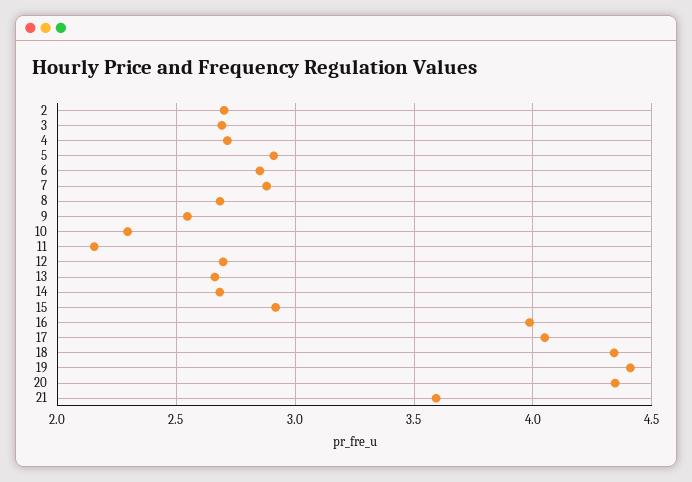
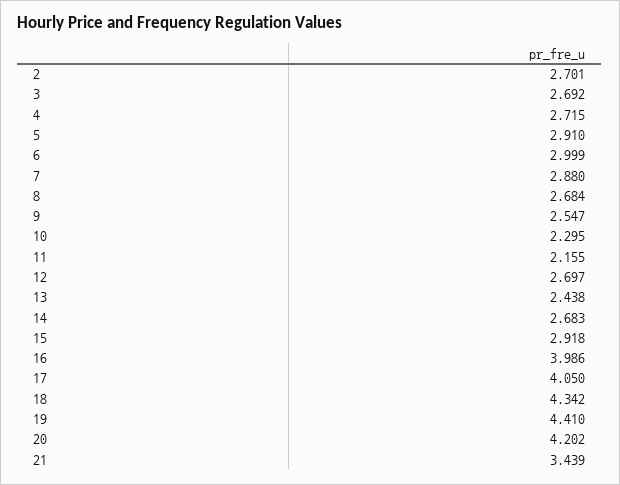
  {
    "2": 2.701,
    "3": 2.692,
    "4": 2.715,
    "5": 2.91,
-   "6": 2.85,
+   "6": 2.999,
    "7": 2.88,
    "8": 2.684,
    "9": 2.547,
    "10": 2.295,
    "11": 2.155,
    "12": 2.697,
-   "13": 2.65,
+   "13": 2.438,
    "14": 2.683,
    "15": 2.918,
    "16": 3.986,
    "17": 4.05,
    "18": 4.342,
    "19": 4.41,
-   "20": 4.35,
+   "20": 4.202,
-   "21": 3.6
+   "21": 3.439
  }

